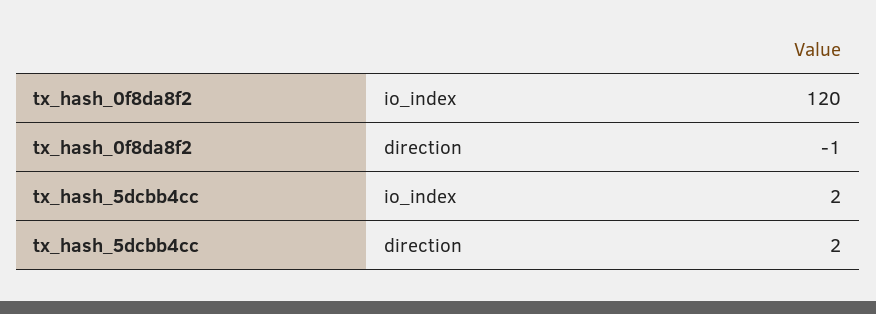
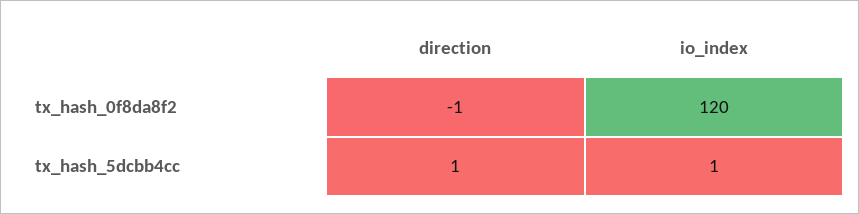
  {
    "tx_hash_0f8da8f2": {
      "io_index": 120,
      "direction": -1
    },
    "tx_hash_5dcbb4cc": {
-     "io_index": 2,
+     "io_index": 1,
-     "direction": 2
+     "direction": 1
    }
  }

